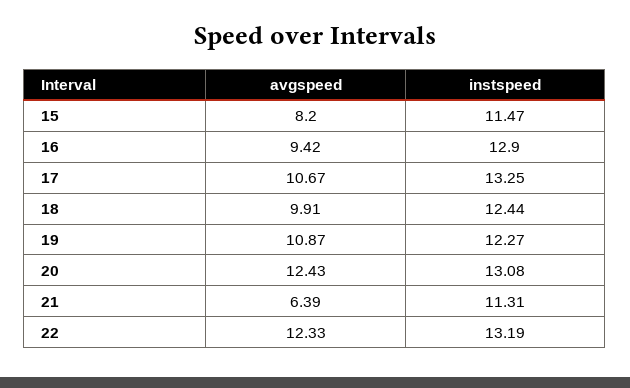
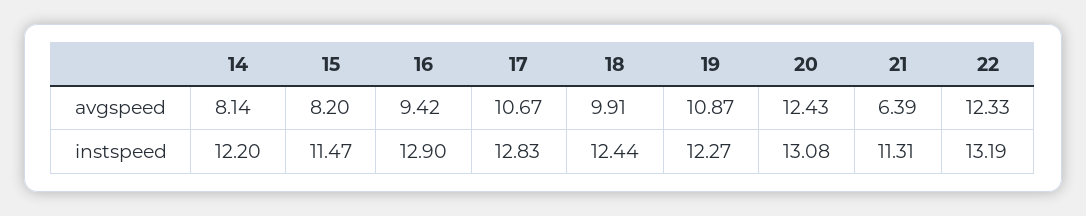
  {
    "avgspeed": {
      "15": 8.2,
      "16": 9.42,
      "17": 10.67,
      "18": 9.91,
      "19": 10.87,
      "20": 12.43,
      "21": 6.39,
-     "22": 12.33
+     "22": 12.33,
+     "14": 8.14
    },
    "instspeed": {
      "15": 11.47,
      "16": 12.9,
-     "17": 13.25,
+     "17": 12.83,
      "18": 12.44,
      "19": 12.27,
      "20": 13.08,
      "21": 11.31,
-     "22": 13.19
+     "22": 13.19,
+     "14": 12.2
    }
  }

